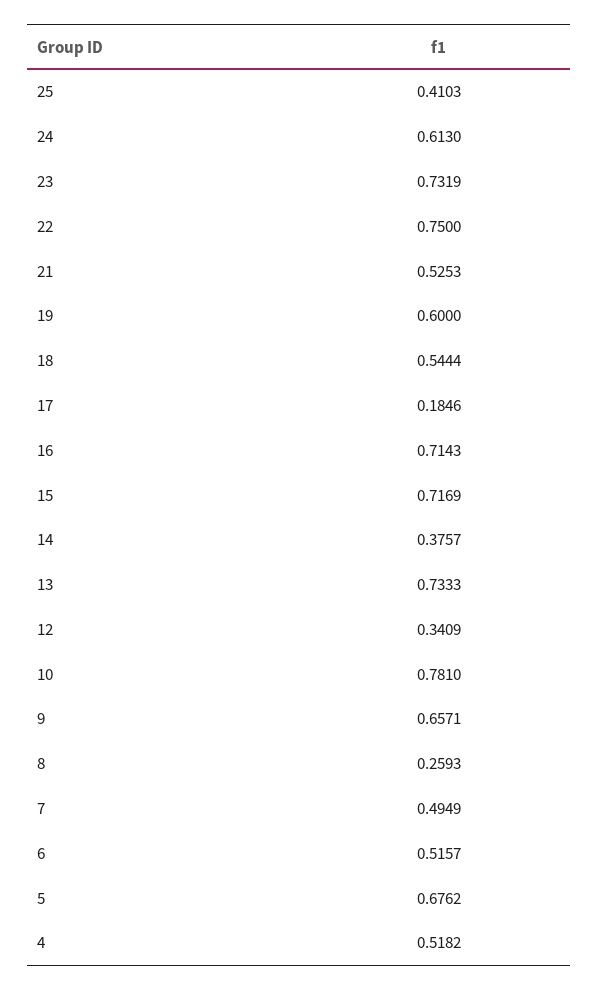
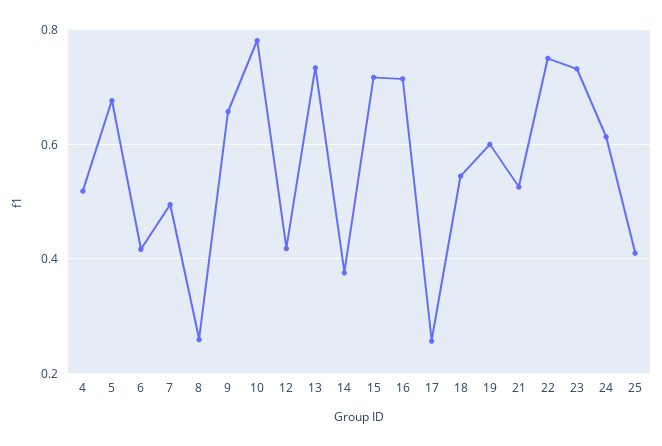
  {
    "25": 0.4103,
    "24": 0.613,
    "23": 0.7319,
    "22": 0.75,
    "21": 0.5253,
    "19": 0.6,
    "18": 0.5444,
-   "17": 0.1846,
+   "17": 0.26,
    "16": 0.7143,
    "15": 0.7169,
    "14": 0.3757,
    "13": 0.7333,
-   "12": 0.3409,
+   "12": 0.42,
    "10": 0.781,
    "9": 0.6571,
    "8": 0.2593,
    "7": 0.4949,
-   "6": 0.5157,
+   "6": 0.42,
    "5": 0.6762,
    "4": 0.5182
  }

